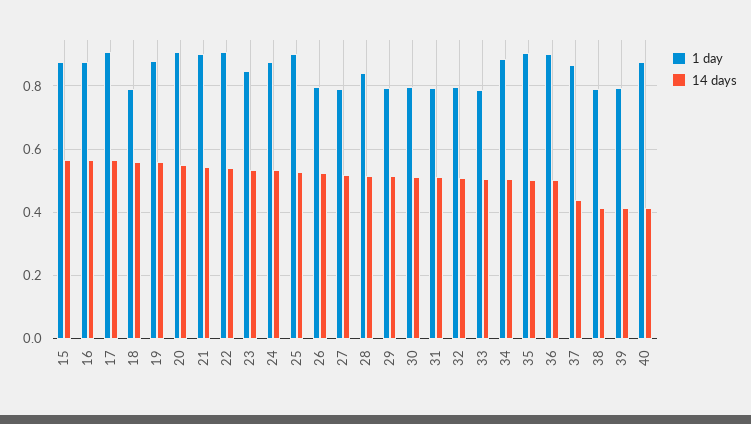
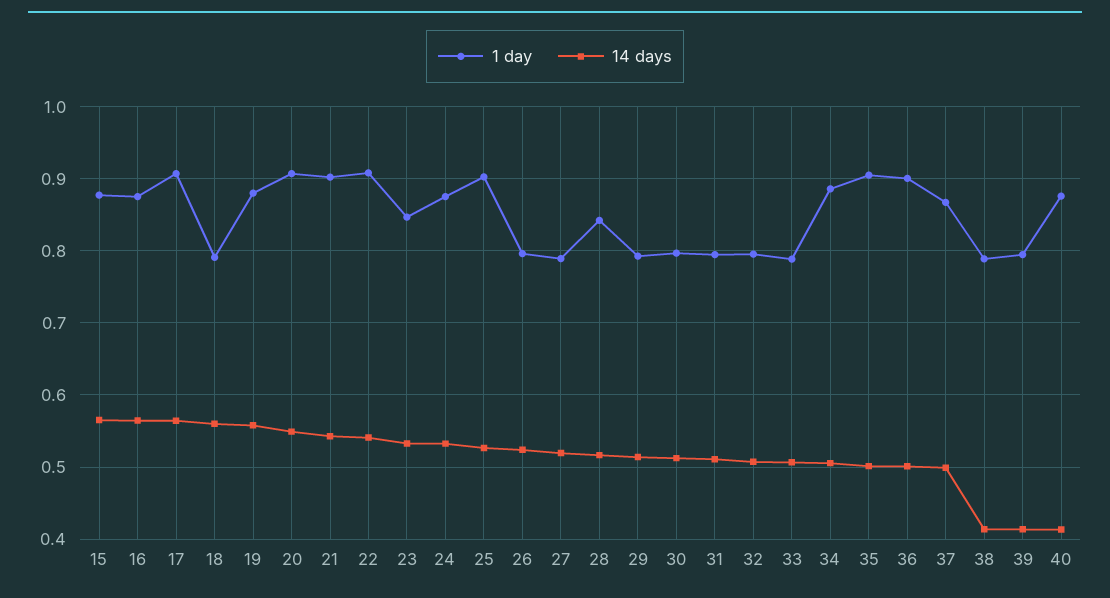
  {
    "1 day": {
      "15": 0.88,
      "16": 0.88,
      "17": 0.91,
      "18": 0.79,
      "19": 0.88,
      "20": 0.91,
      "21": 0.9,
      "22": 0.91,
      "23": 0.85,
      "24": 0.88,
      "25": 0.9,
      "26": 0.8,
      "27": 0.79,
      "28": 0.84,
      "29": 0.79,
      "30": 0.8,
      "31": 0.79,
      "32": 0.8,
      "33": 0.79,
      "34": 0.89,
      "35": 0.91,
      "36": 0.9,
      "37": 0.87,
      "38": 0.79,
      "39": 0.79,
      "40": 0.88
    },
    "14 days": {
      "15": 0.57,
      "16": 0.56,
      "17": 0.56,
      "18": 0.56,
      "19": 0.56,
      "20": 0.55,
      "21": 0.54,
      "22": 0.54,
      "23": 0.53,
      "24": 0.53,
      "25": 0.53,
      "26": 0.52,
      "27": 0.52,
      "28": 0.52,
      "29": 0.51,
      "30": 0.51,
      "31": 0.51,
      "32": 0.51,
      "33": 0.51,
      "34": 0.51,
      "35": 0.5,
      "36": 0.5,
-     "37": 0.44,
+     "37": 0.5,
      "38": 0.41,
      "39": 0.41,
      "40": 0.41
    }
  }

